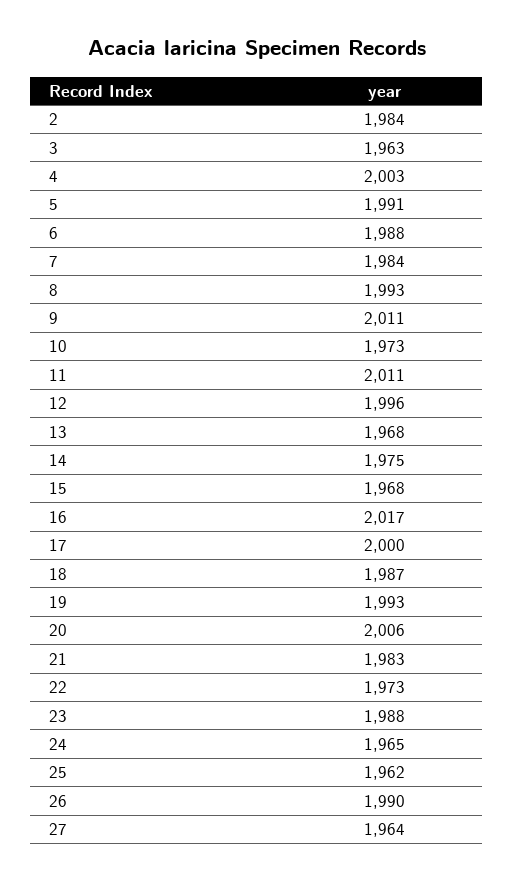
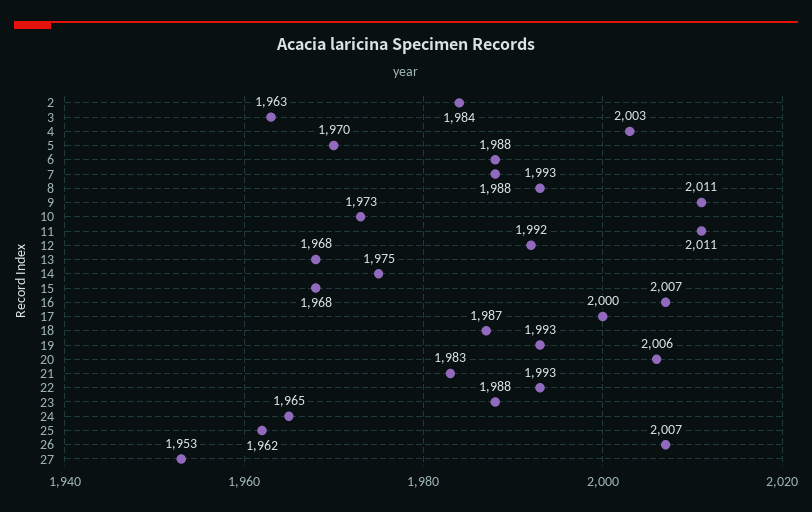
  {
    "2": 1984,
    "3": 1963,
    "4": 2003,
-   "5": 1991,
+   "5": 1970,
    "6": 1988,
-   "7": 1984,
+   "7": 1988,
    "8": 1993,
    "9": 2011,
    "10": 1973,
    "11": 2011,
-   "12": 1996,
+   "12": 1992,
    "13": 1968,
    "14": 1975,
    "15": 1968,
-   "16": 2017,
+   "16": 2007,
    "17": 2000,
    "18": 1987,
    "19": 1993,
    "20": 2006,
    "21": 1983,
-   "22": 1973,
+   "22": 1993,
    "23": 1988,
    "24": 1965,
    "25": 1962,
-   "26": 1990,
+   "26": 2007,
-   "27": 1964
+   "27": 1953
  }

